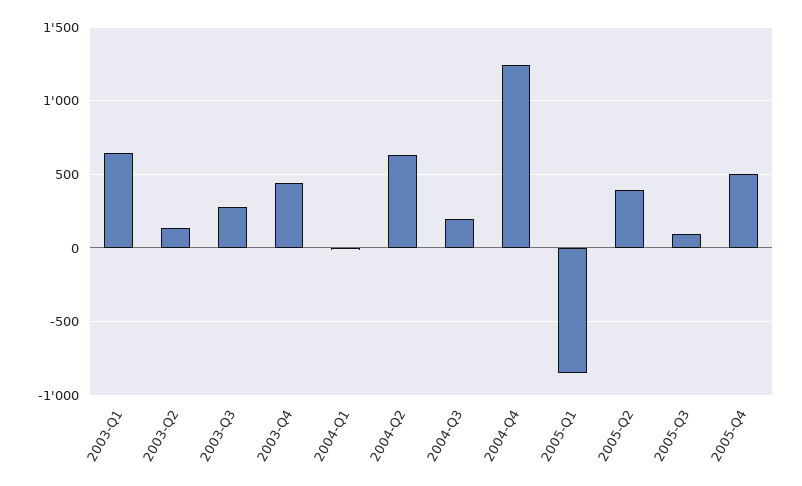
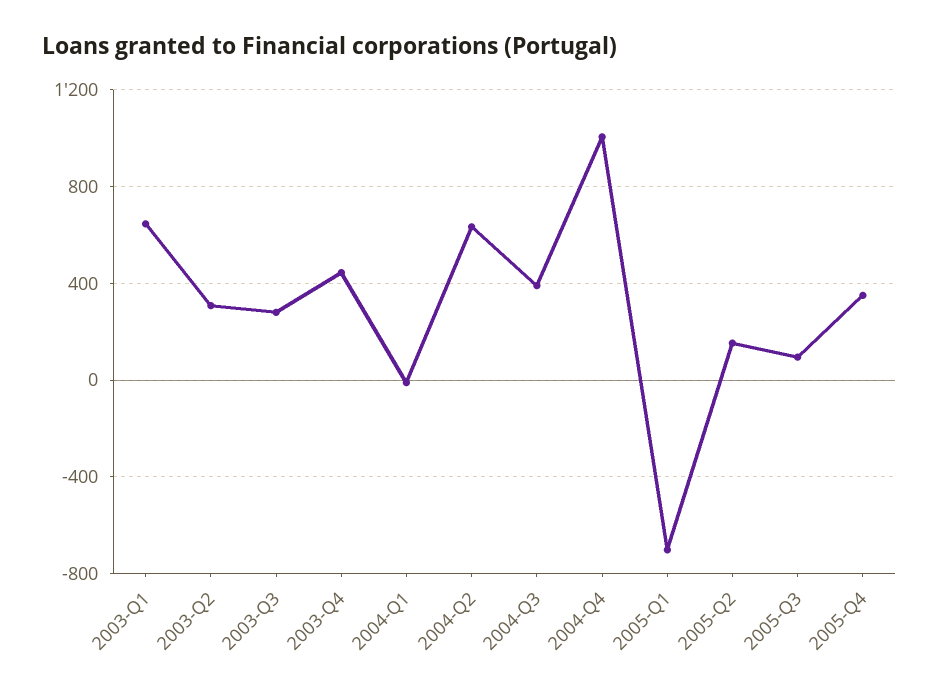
  {
    "2003-Q1": 650,
-   "2003-Q2": 150,
+   "2003-Q2": 300,
    "2003-Q3": 300,
    "2003-Q4": 450,
    "2004-Q1": 0,
    "2004-Q2": 650,
-   "2004-Q3": 200,
+   "2004-Q3": 400,
-   "2004-Q4": 1250,
+   "2004-Q4": 1000,
-   "2005-Q1": -850,
+   "2005-Q1": -700,
-   "2005-Q2": 400,
+   "2005-Q2": 150,
    "2005-Q3": 100,
-   "2005-Q4": 500
+   "2005-Q4": 350
  }

